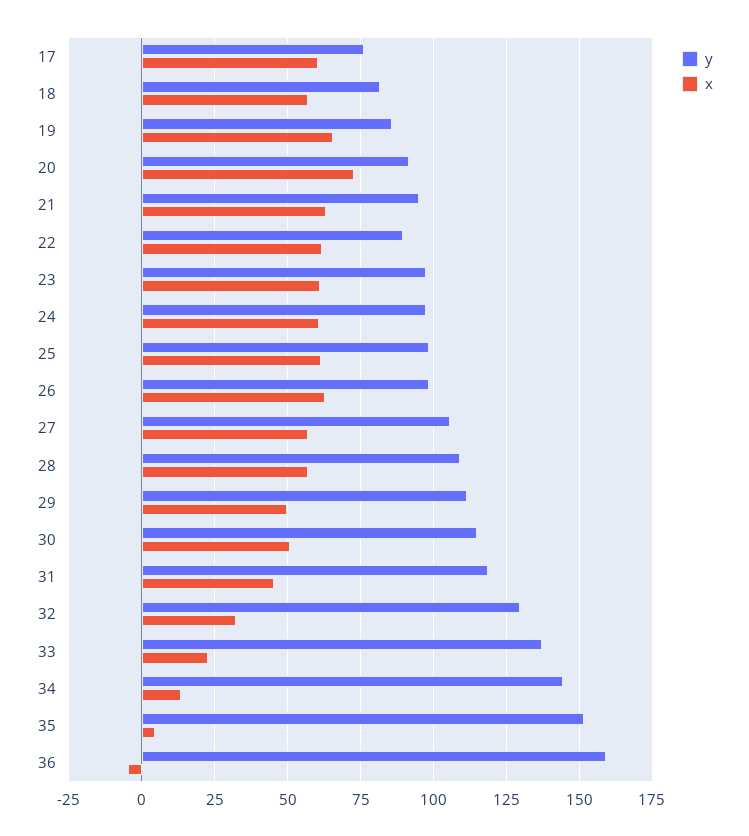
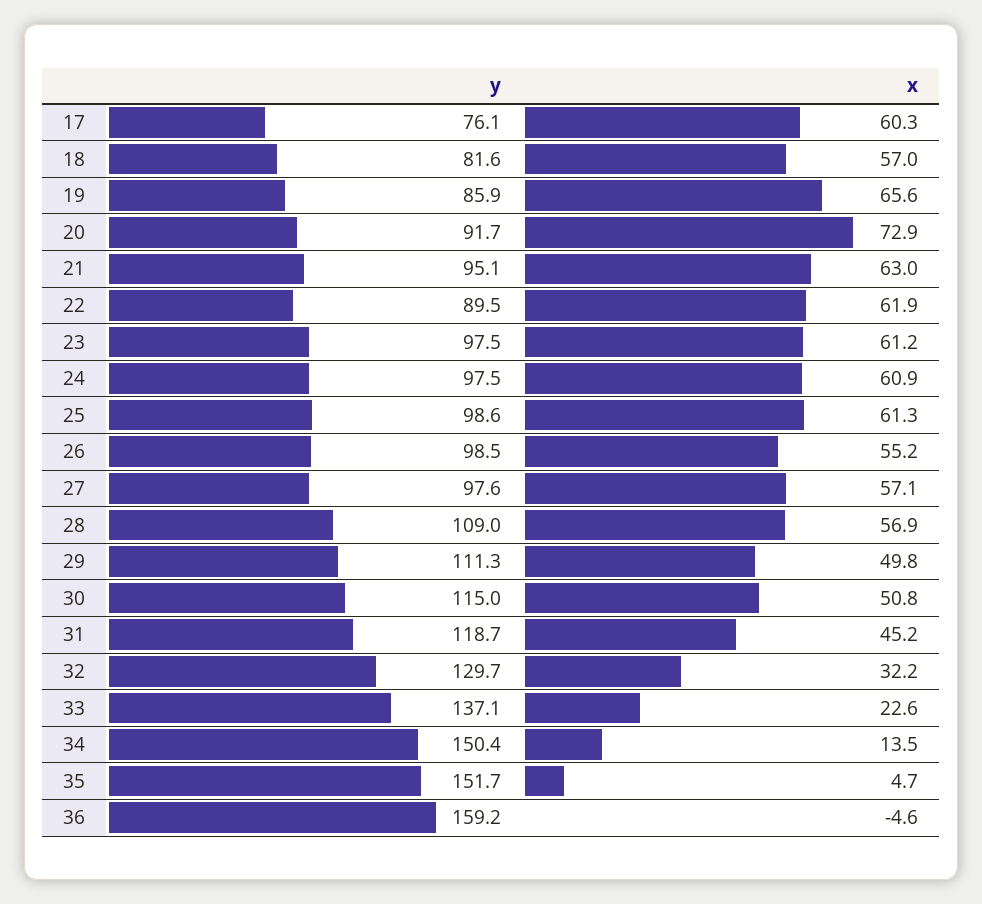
  {
    "y": {
      "17": 76.1,
      "18": 81.6,
      "19": 85.9,
      "20": 91.7,
      "21": 95.1,
      "22": 89.5,
      "23": 97.5,
      "24": 97.5,
      "25": 98.6,
      "26": 98.5,
-     "27": 105,
+     "27": 97.6,
      "28": 109,
      "29": 111.3,
      "30": 115,
      "31": 118.7,
      "32": 129.7,
      "33": 137.1,
-     "34": 145,
+     "34": 150.4,
      "35": 151.7,
      "36": 159.2
    },
    "x": {
      "17": 60.3,
      "18": 57,
      "19": 65.6,
      "20": 72.9,
      "21": 63,
      "22": 61.9,
      "23": 61.2,
      "24": 60.9,
      "25": 61.3,
-     "26": 62.5,
+     "26": 55.2,
      "27": 57.1,
      "28": 56.9,
      "29": 49.8,
      "30": 50.8,
      "31": 45.2,
      "32": 32.2,
      "33": 22.6,
      "34": 13.5,
      "35": 4.7,
      "36": -4.6
    }
  }

